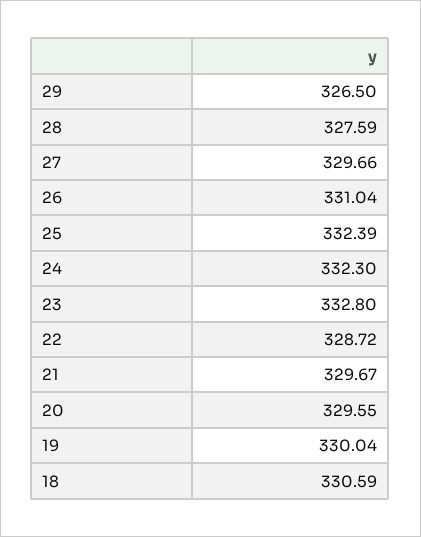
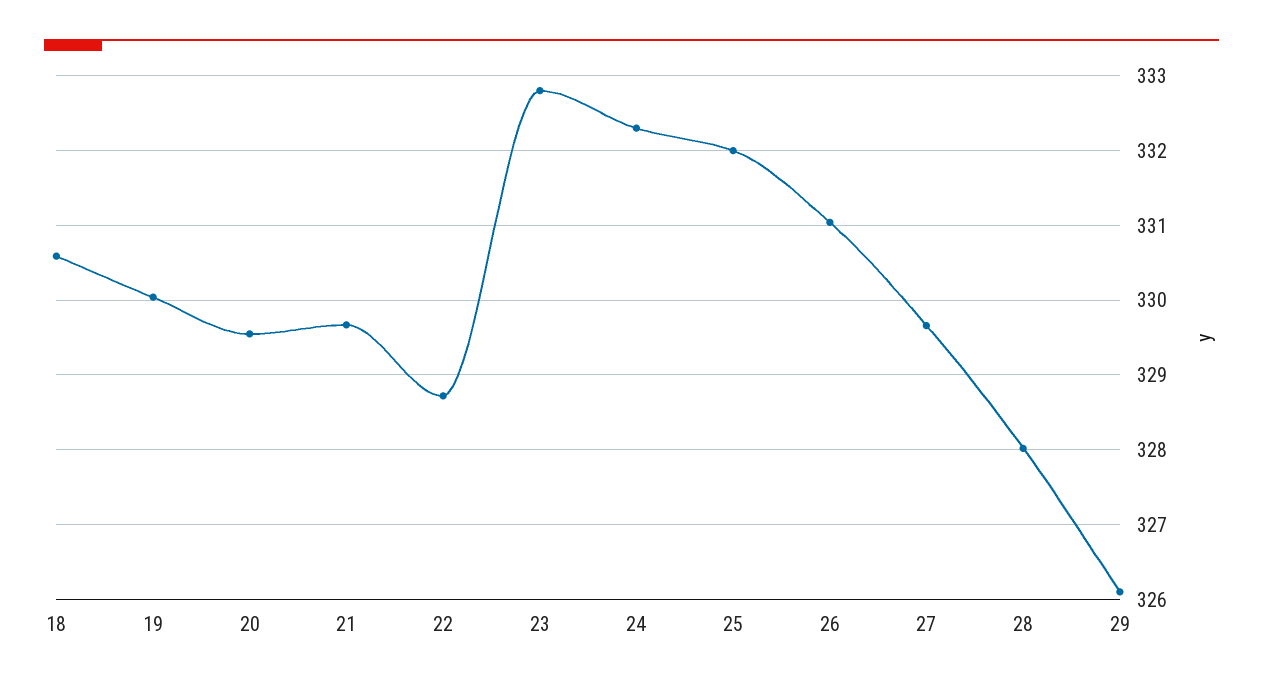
  {
-   "29": 326.5,
+   "29": 326.1,
-   "28": 327.59,
+   "28": 328,
    "27": 329.66,
    "26": 331.04,
-   "25": 332.39,
+   "25": 332,
    "24": 332.3,
    "23": 332.8,
    "22": 328.72,
    "21": 329.67,
    "20": 329.55,
    "19": 330.04,
    "18": 330.59
  }

